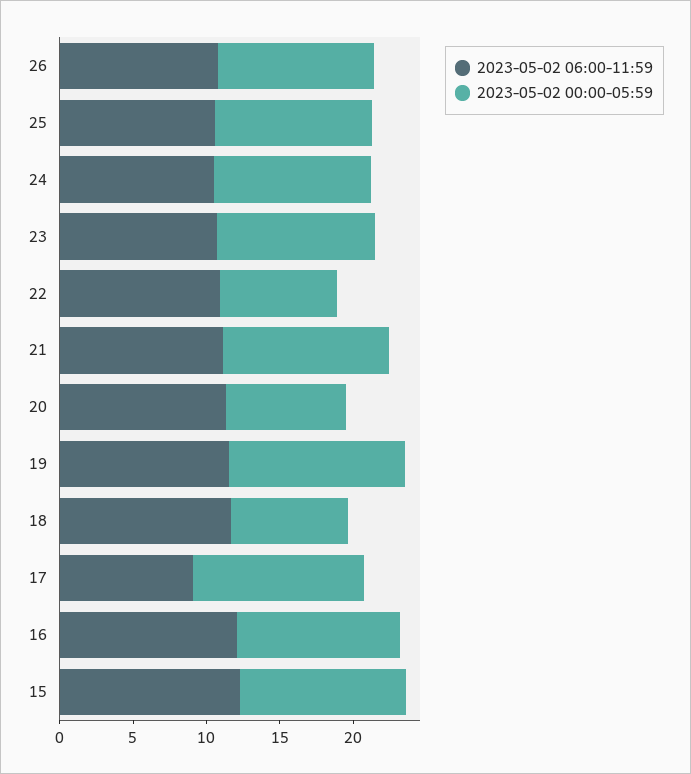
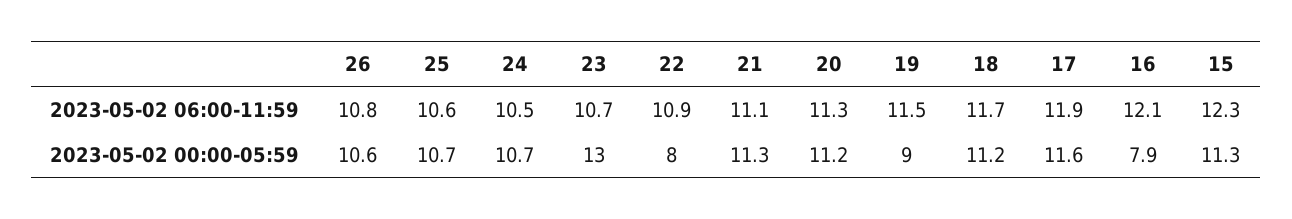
  {
    "2023-05-02 06:00-11:59": {
      "26": 10.8,
      "25": 10.6,
      "24": 10.5,
      "23": 10.7,
      "22": 10.9,
      "21": 11.1,
      "20": 11.3,
      "19": 11.5,
      "18": 11.7,
-     "17": 9,
+     "17": 11.9,
      "16": 12.1,
      "15": 12.3
    },
    "2023-05-02 00:00-05:59": {
      "26": 10.6,
      "25": 10.7,
      "24": 10.7,
-     "23": 11,
+     "23": 13,
      "22": 8,
      "21": 11.3,
-     "20": 8,
+     "20": 11.2,
-     "19": 12,
+     "19": 9,
-     "18": 8,
+     "18": 11.2,
      "17": 11.6,
-     "16": 11,
+     "16": 7.9,
      "15": 11.3
    }
  }

